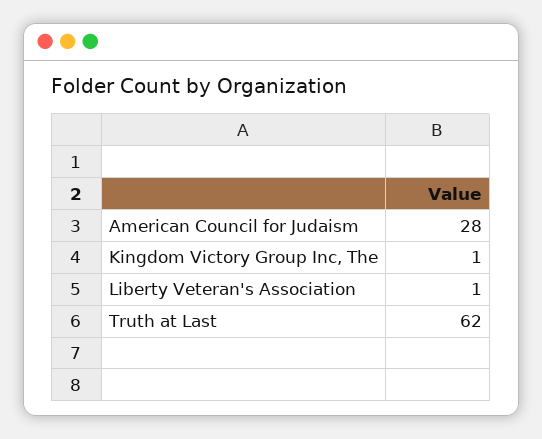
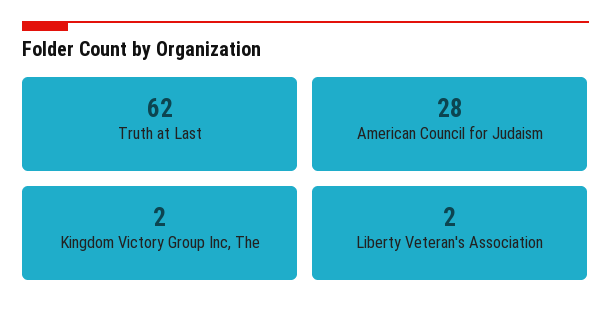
  {
    "American Council for Judaism": 28,
-   "Kingdom Victory Group Inc, The": 1,
+   "Kingdom Victory Group Inc, The": 2,
-   "Liberty Veteran's Association": 1,
+   "Liberty Veteran's Association": 2,
    "Truth at Last": 62
  }

